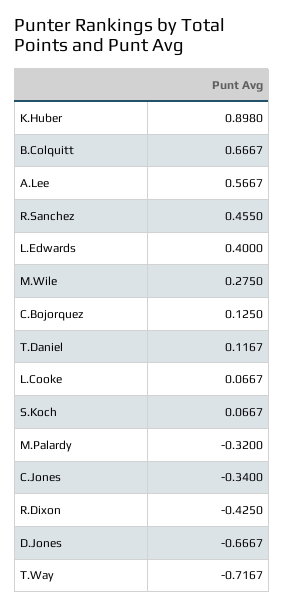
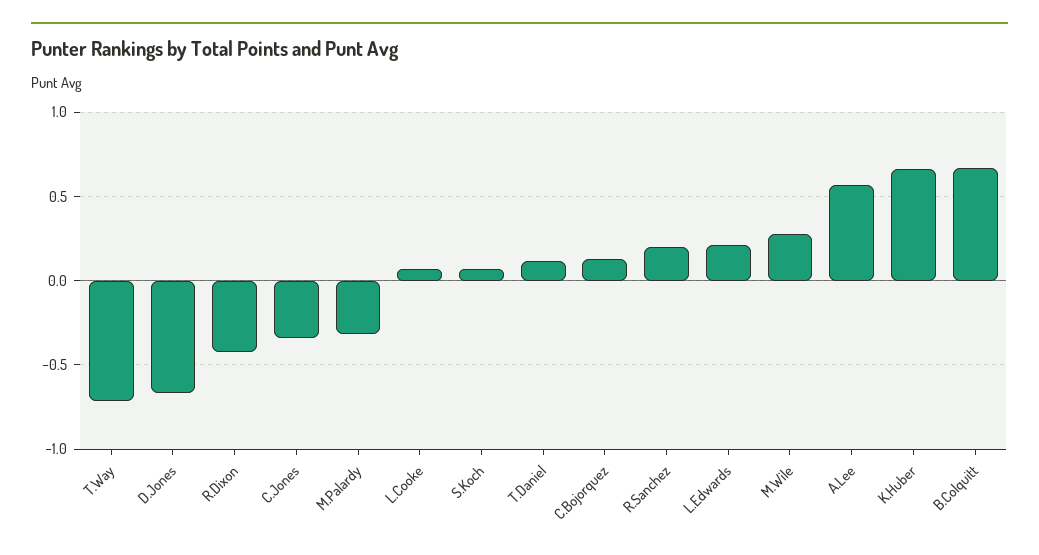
  {
-   "K.Huber": 0.898,
+   "K.Huber": 0.65,
    "B.Colquitt": 0.6667,
    "A.Lee": 0.5667,
-   "R.Sanchez": 0.455,
+   "R.Sanchez": 0.2,
-   "L.Edwards": 0.4,
+   "L.Edwards": 0.2,
    "M.Wile": 0.275,
    "C.Bojorquez": 0.125,
    "T.Daniel": 0.1167,
    "L.Cooke": 0.0667,
    "S.Koch": 0.0667,
    "M.Palardy": -0.32,
    "C.Jones": -0.34,
    "R.Dixon": -0.425,
    "D.Jones": -0.6667,
    "T.Way": -0.7167
  }

